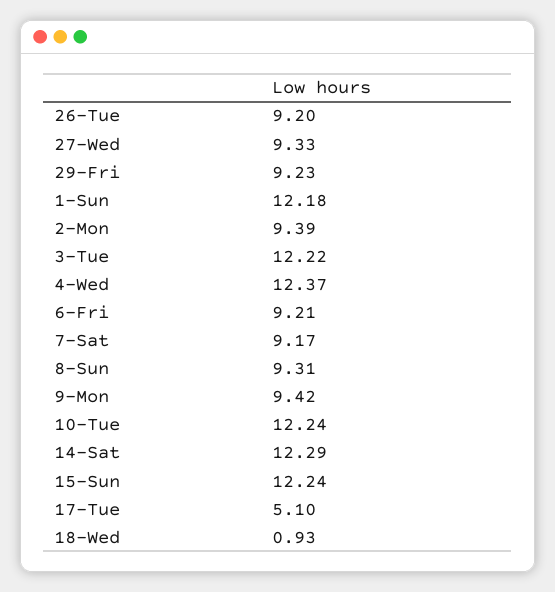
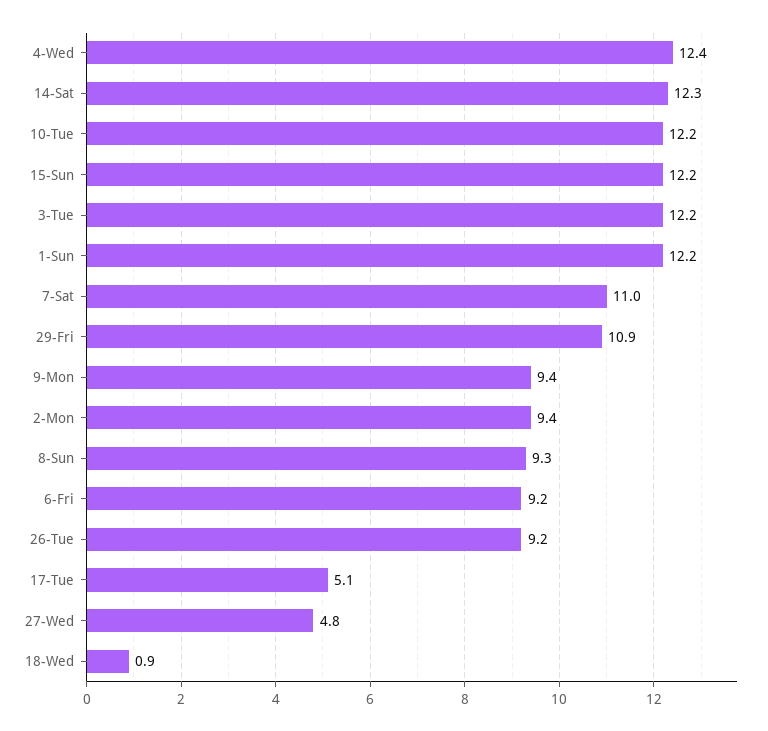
  {
    "26-Tue": 9.2,
-   "27-Wed": 9.33,
+   "27-Wed": 4.8,
-   "29-Fri": 9.23,
+   "29-Fri": 10.9,
    "1-Sun": 12.18,
    "2-Mon": 9.39,
    "3-Tue": 12.22,
    "4-Wed": 12.37,
    "6-Fri": 9.21,
-   "7-Sat": 9.17,
+   "7-Sat": 11,
    "8-Sun": 9.31,
    "9-Mon": 9.42,
    "10-Tue": 12.24,
    "14-Sat": 12.29,
    "15-Sun": 12.24,
    "17-Tue": 5.1,
    "18-Wed": 0.93
  }

